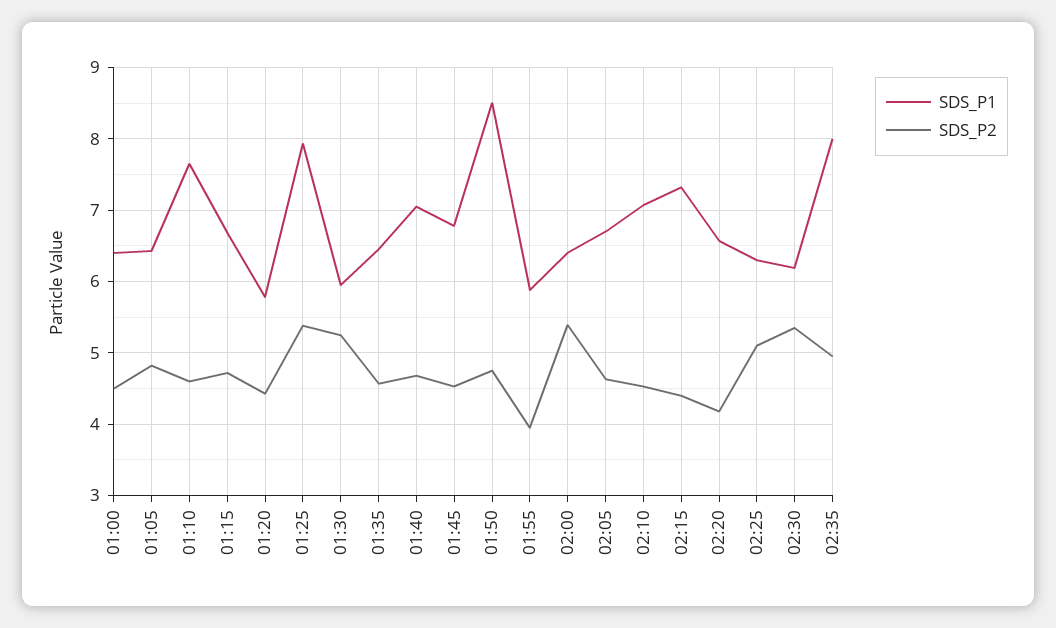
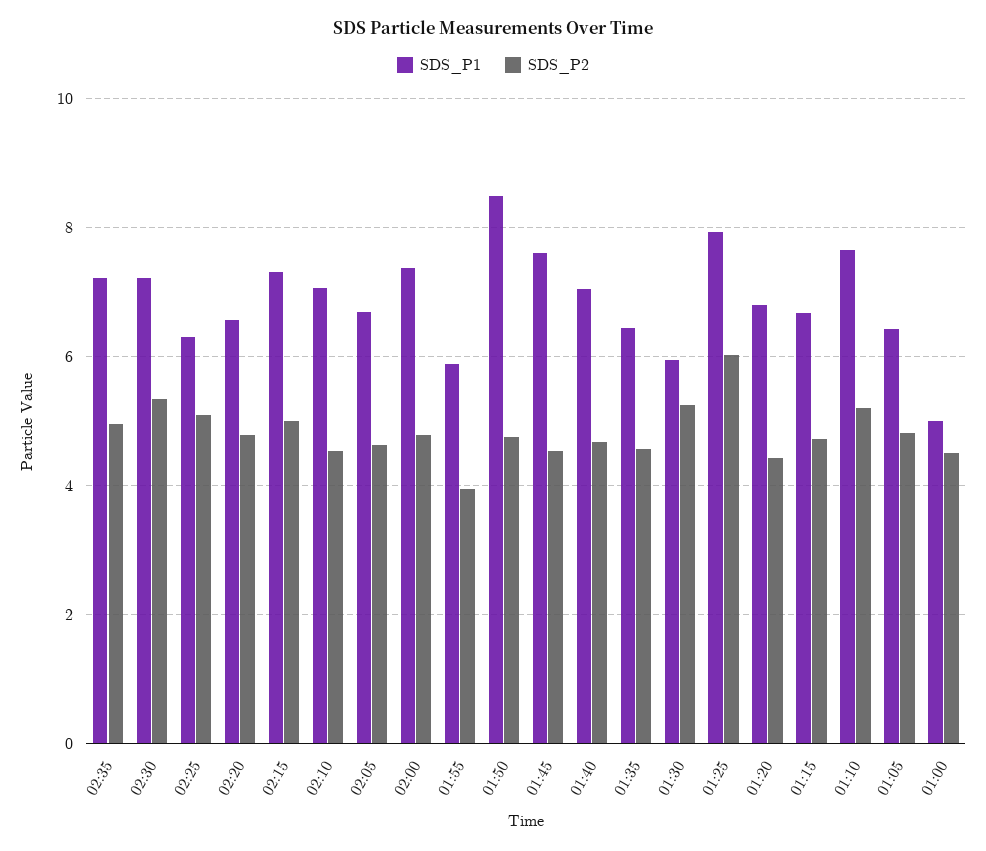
  {
    "SDS_P1": {
-     "01:00": 6.4,
+     "01:00": 5,
      "01:05": 6.4,
      "01:10": 7.7,
      "01:15": 6.7,
-     "01:20": 5.8,
+     "01:20": 6.8,
      "01:25": 7.9,
      "01:30": 6,
      "01:35": 6.5,
      "01:40": 7.1,
-     "01:45": 6.8,
+     "01:45": 7.6,
      "01:50": 8.5,
      "01:55": 5.9,
-     "02:00": 6.4,
+     "02:00": 7.4,
      "02:05": 6.7,
      "02:10": 7.1,
      "02:15": 7.3,
      "02:20": 6.6,
      "02:25": 6.3,
-     "02:30": 6.2,
+     "02:30": 7.2,
-     "02:35": 8
+     "02:35": 7.2
    },
    "SDS_P2": {
      "01:00": 4.5,
      "01:05": 4.8,
-     "01:10": 4.6,
+     "01:10": 5.2,
      "01:15": 4.7,
      "01:20": 4.4,
-     "01:25": 5.4,
+     "01:25": 6,
      "01:30": 5.3,
      "01:35": 4.6,
      "01:40": 4.7,
      "01:45": 4.5,
      "01:50": 4.8,
      "01:55": 4,
-     "02:00": 5.4,
+     "02:00": 4.8,
      "02:05": 4.6,
      "02:10": 4.5,
-     "02:15": 4.4,
+     "02:15": 5,
-     "02:20": 4.2,
+     "02:20": 4.8,
      "02:25": 5.1,
      "02:30": 5.4,
      "02:35": 5
    }
  }

